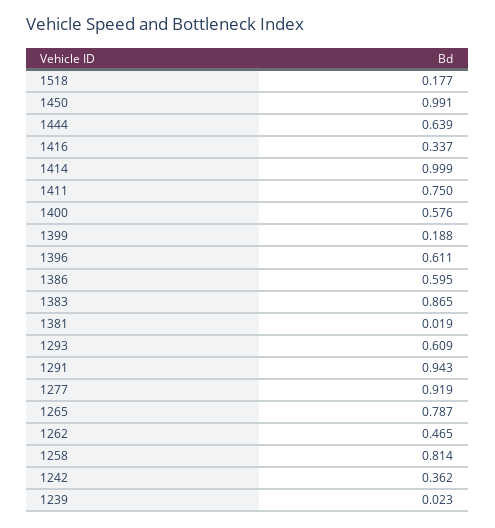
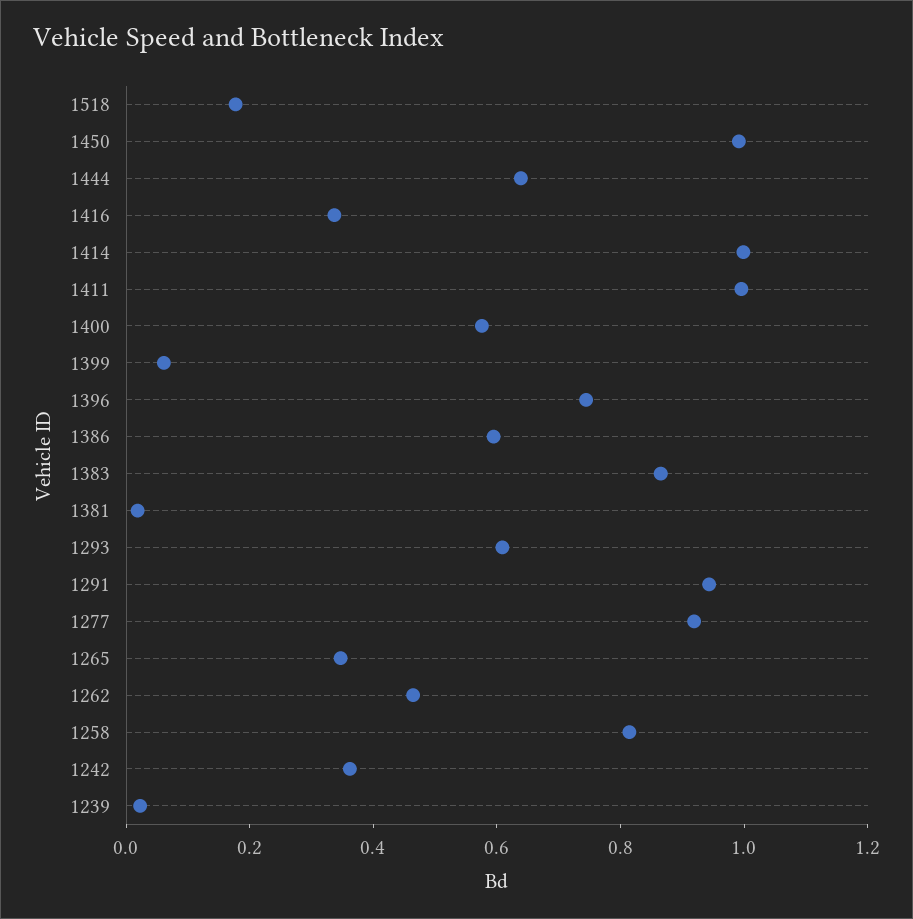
  {
    "1518": 0.177,
    "1450": 0.991,
    "1444": 0.639,
    "1416": 0.337,
    "1414": 0.999,
-   "1411": 0.75,
+   "1411": 1,
    "1400": 0.576,
-   "1399": 0.188,
+   "1399": 0.05,
-   "1396": 0.611,
+   "1396": 0.75,
    "1386": 0.595,
    "1383": 0.865,
    "1381": 0.019,
    "1293": 0.609,
    "1291": 0.943,
    "1277": 0.919,
-   "1265": 0.787,
+   "1265": 0.35,
    "1262": 0.465,
    "1258": 0.814,
    "1242": 0.362,
    "1239": 0.023
  }

